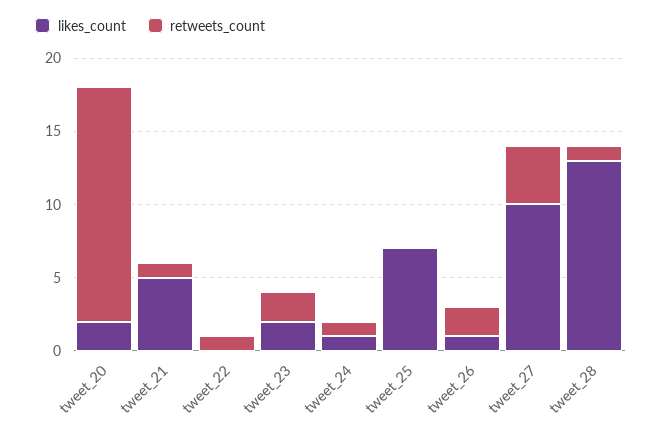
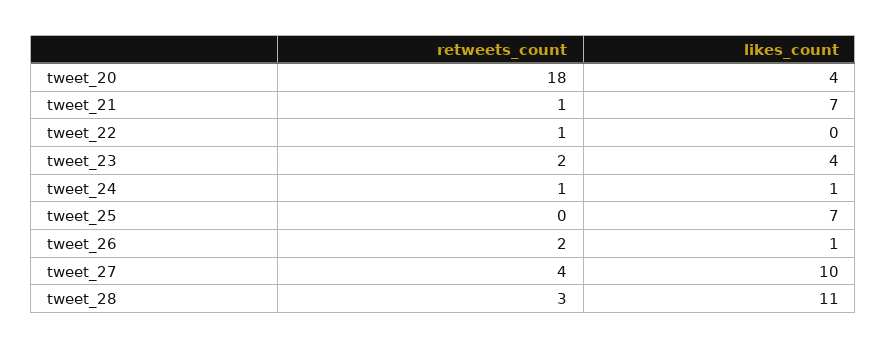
  {
    "likes_count": {
-     "tweet_20": 2,
+     "tweet_20": 4,
-     "tweet_21": 5,
+     "tweet_21": 7,
      "tweet_22": 0,
-     "tweet_23": 2,
+     "tweet_23": 4,
      "tweet_24": 1,
      "tweet_25": 7,
      "tweet_26": 1,
      "tweet_27": 10,
-     "tweet_28": 13
+     "tweet_28": 11
    },
    "retweets_count": {
-     "tweet_20": 16,
+     "tweet_20": 18,
      "tweet_21": 1,
      "tweet_22": 1,
      "tweet_23": 2,
      "tweet_24": 1,
      "tweet_25": 0,
      "tweet_26": 2,
      "tweet_27": 4,
-     "tweet_28": 1
+     "tweet_28": 3
    }
  }

